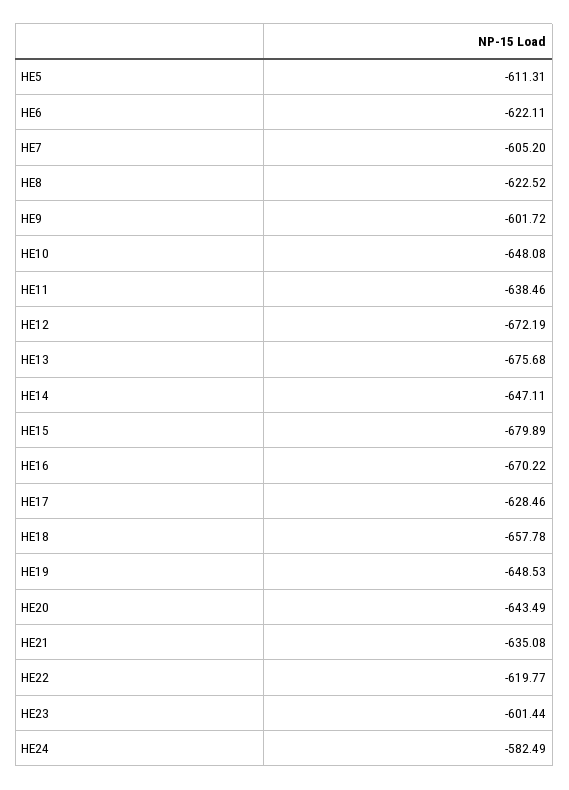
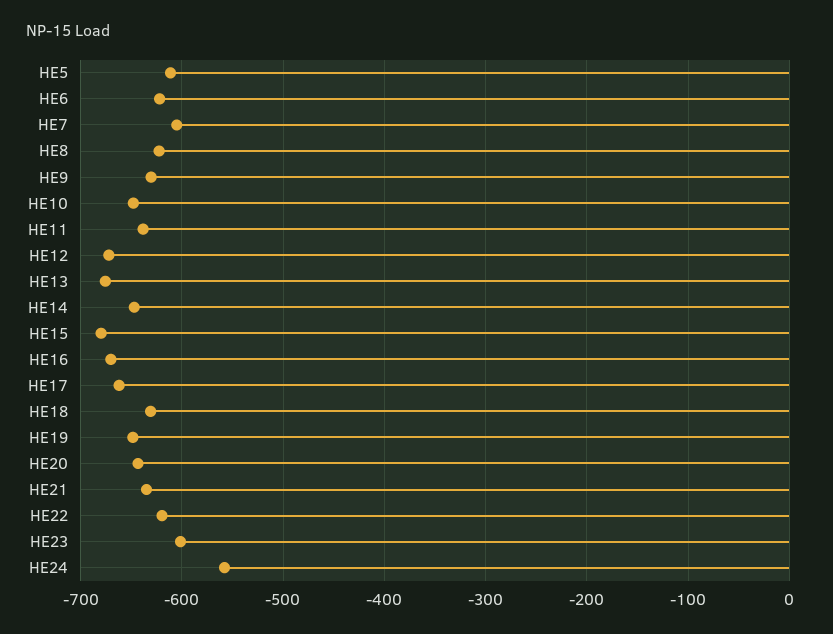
  {
    "HE5": -611.31,
    "HE6": -622.11,
    "HE7": -605.2,
    "HE8": -622.52,
-   "HE9": -601.72,
+   "HE9": -630,
    "HE10": -648.08,
    "HE11": -638.46,
    "HE12": -672.19,
    "HE13": -675.68,
    "HE14": -647.11,
    "HE15": -679.89,
    "HE16": -670.22,
-   "HE17": -628.46,
+   "HE17": -660,
-   "HE18": -657.78,
+   "HE18": -630,
    "HE19": -648.53,
    "HE20": -643.49,
    "HE21": -635.08,
    "HE22": -619.77,
    "HE23": -601.44,
-   "HE24": -582.49
+   "HE24": -560
  }

